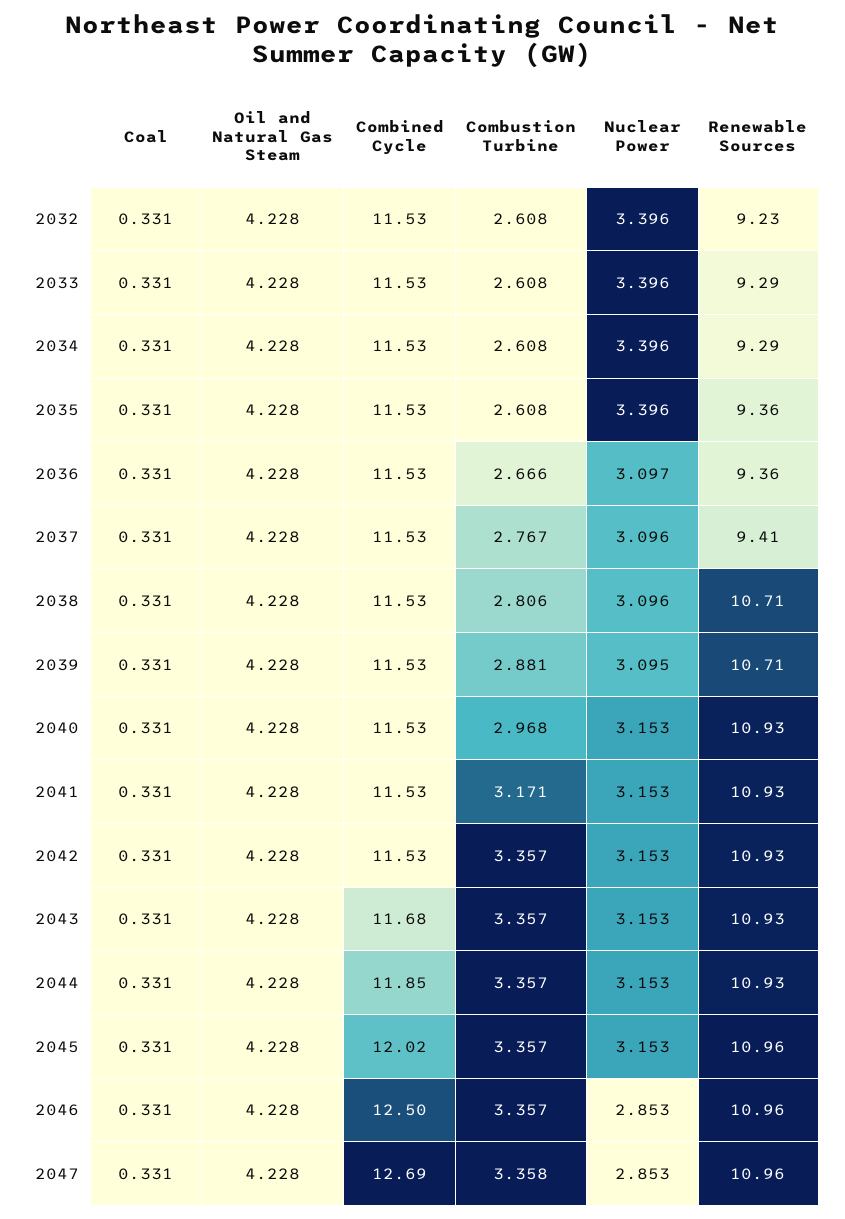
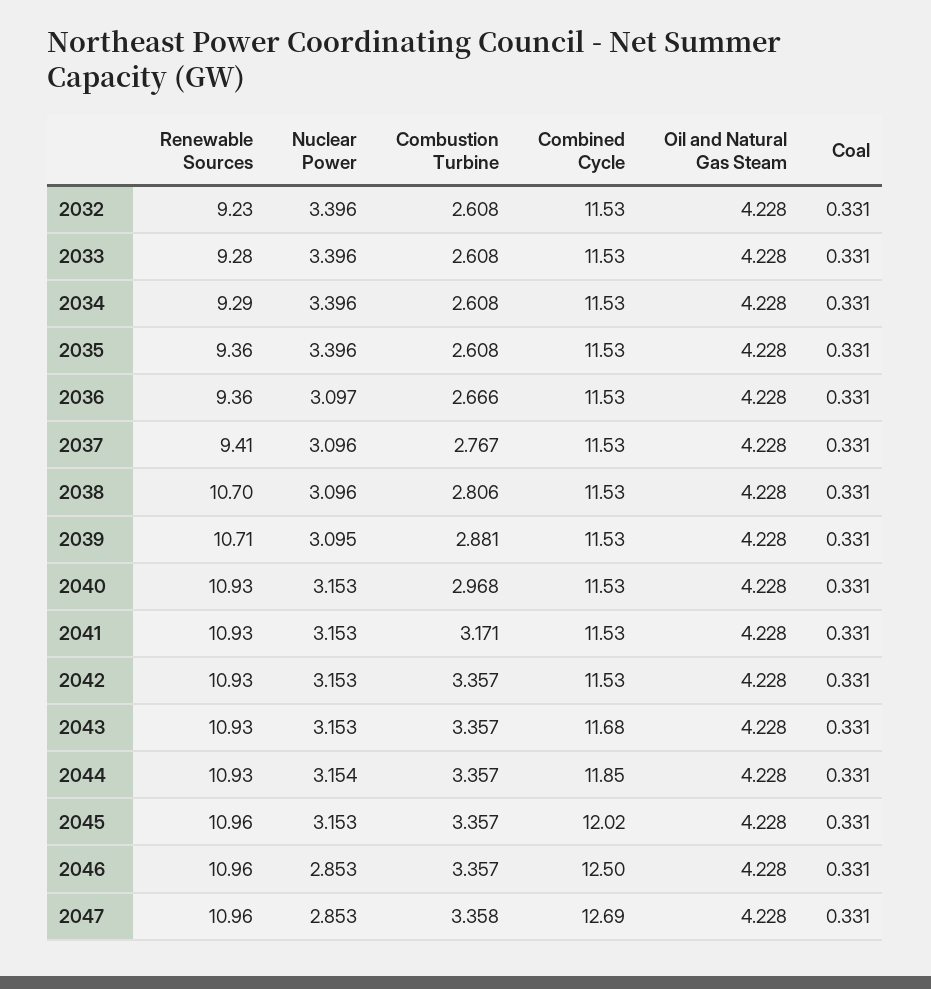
  {
    "Coal": {
      "2032": 0.331,
      "2033": 0.331,
      "2034": 0.331,
      "2035": 0.331,
      "2036": 0.331,
      "2037": 0.331,
      "2038": 0.331,
      "2039": 0.331,
      "2040": 0.331,
      "2041": 0.331,
      "2042": 0.331,
      "2043": 0.331,
      "2044": 0.331,
      "2045": 0.331,
      "2046": 0.331,
      "2047": 0.331
    },
    "Oil and Natural Gas Steam": {
      "2032": 4.228,
      "2033": 4.228,
      "2034": 4.228,
      "2035": 4.228,
      "2036": 4.228,
      "2037": 4.228,
      "2038": 4.228,
      "2039": 4.228,
      "2040": 4.228,
      "2041": 4.228,
      "2042": 4.228,
      "2043": 4.228,
      "2044": 4.228,
      "2045": 4.228,
      "2046": 4.228,
      "2047": 4.228
    },
    "Combined Cycle": {
      "2032": 11.53,
      "2033": 11.53,
      "2034": 11.53,
      "2035": 11.53,
      "2036": 11.53,
      "2037": 11.53,
      "2038": 11.53,
      "2039": 11.53,
      "2040": 11.53,
      "2041": 11.53,
      "2042": 11.53,
      "2043": 11.68,
      "2044": 11.85,
      "2045": 12.02,
      "2046": 12.5,
      "2047": 12.69
    },
    "Combustion Turbine": {
      "2032": 2.608,
      "2033": 2.608,
      "2034": 2.608,
      "2035": 2.608,
      "2036": 2.666,
      "2037": 2.767,
      "2038": 2.806,
      "2039": 2.881,
      "2040": 2.968,
      "2041": 3.171,
      "2042": 3.357,
      "2043": 3.357,
      "2044": 3.357,
      "2045": 3.357,
      "2046": 3.357,
      "2047": 3.358
    },
    "Nuclear Power": {
      "2032": 3.396,
      "2033": 3.396,
      "2034": 3.396,
      "2035": 3.396,
      "2036": 3.097,
      "2037": 3.096,
      "2038": 3.096,
      "2039": 3.095,
      "2040": 3.153,
      "2041": 3.153,
      "2042": 3.153,
      "2043": 3.153,
-     "2044": 3.153,
+     "2044": 3.154,
      "2045": 3.153,
      "2046": 2.853,
      "2047": 2.853
    },
    "Renewable Sources": {
      "2032": 9.23,
-     "2033": 9.29,
+     "2033": 9.28,
      "2034": 9.29,
      "2035": 9.36,
      "2036": 9.36,
      "2037": 9.41,
-     "2038": 10.71,
+     "2038": 10.7,
      "2039": 10.71,
      "2040": 10.93,
      "2041": 10.93,
      "2042": 10.93,
      "2043": 10.93,
      "2044": 10.93,
      "2045": 10.96,
      "2046": 10.96,
      "2047": 10.96
    }
  }

